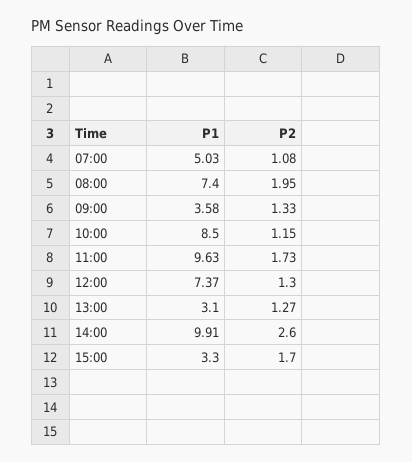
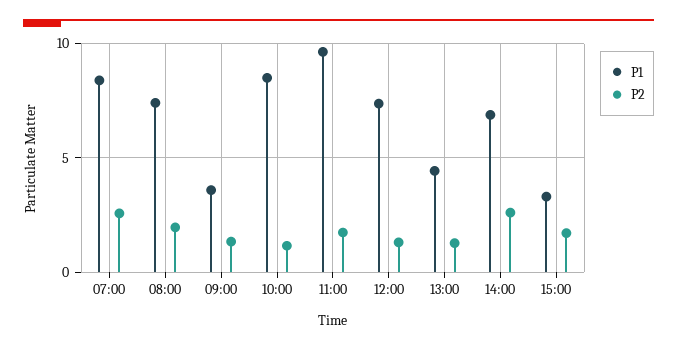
  {
    "P1": {
-     "07:00": 5.03,
+     "07:00": 8.5,
      "08:00": 7.4,
      "09:00": 3.58,
      "10:00": 8.5,
      "11:00": 9.63,
      "12:00": 7.37,
-     "13:00": 3.1,
+     "13:00": 4.5,
-     "14:00": 9.91,
+     "14:00": 7,
      "15:00": 3.3
    },
    "P2": {
-     "07:00": 1.08,
+     "07:00": 2.5,
      "08:00": 1.95,
      "09:00": 1.33,
      "10:00": 1.15,
      "11:00": 1.73,
      "12:00": 1.3,
      "13:00": 1.27,
      "14:00": 2.6,
      "15:00": 1.7
    }
  }

